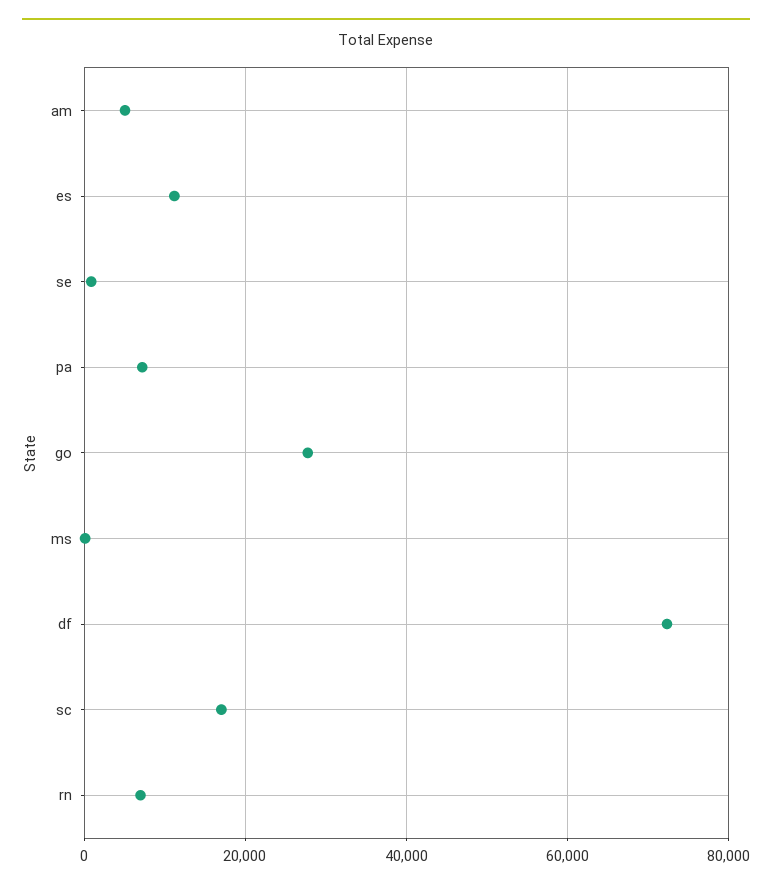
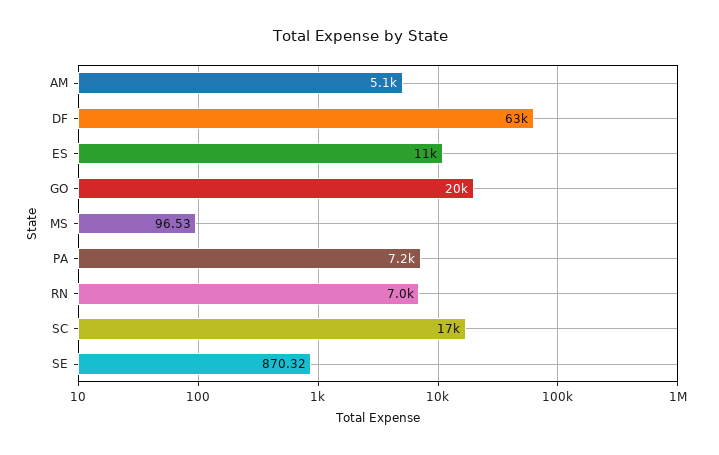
  {
    "am": 5100,
    "es": 11000,
    "se": 870.32,
    "pa": 7200,
-   "go": 28000,
+   "go": 20000,
    "ms": 96.53,
-   "df": 72000,
+   "df": 63000,
    "sc": 17000,
    "rn": 7000
  }

